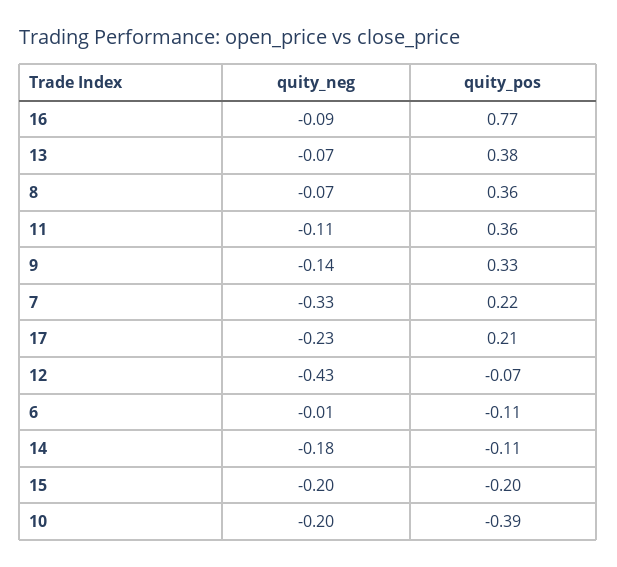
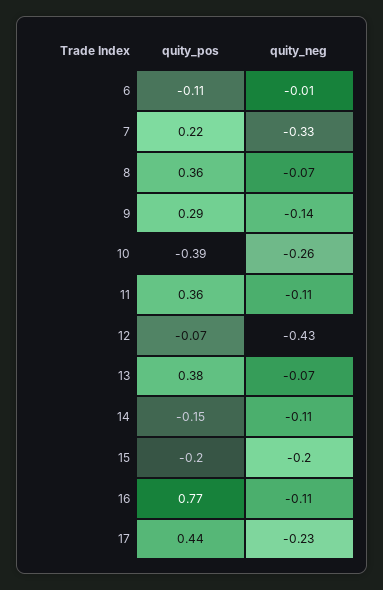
  {
    "quity_neg": {
-     "16": -0.09,
+     "16": -0.11,
      "13": -0.07,
      "8": -0.07,
      "11": -0.11,
      "9": -0.14,
      "7": -0.33,
      "17": -0.23,
      "12": -0.43,
      "6": -0.01,
-     "14": -0.18,
+     "14": -0.11,
      "15": -0.2,
-     "10": -0.2
+     "10": -0.26
    },
    "quity_pos": {
      "16": 0.77,
      "13": 0.38,
      "8": 0.36,
      "11": 0.36,
-     "9": 0.33,
+     "9": 0.29,
      "7": 0.22,
-     "17": 0.21,
+     "17": 0.44,
      "12": -0.07,
      "6": -0.11,
-     "14": -0.11,
+     "14": -0.15,
      "15": -0.2,
      "10": -0.39
    }
  }

